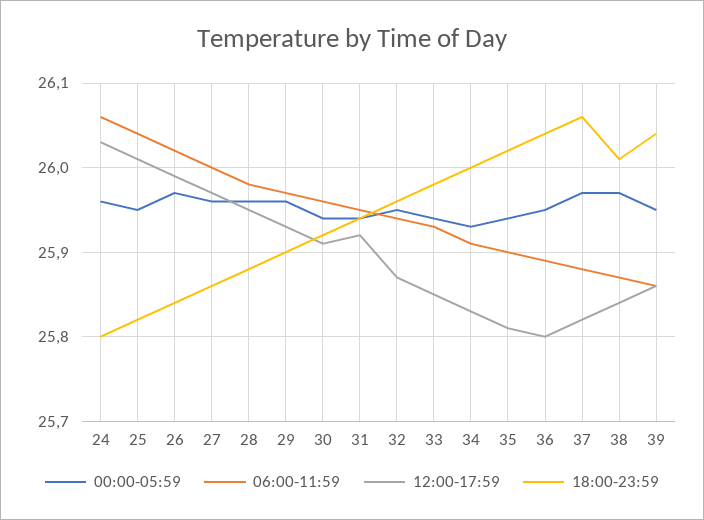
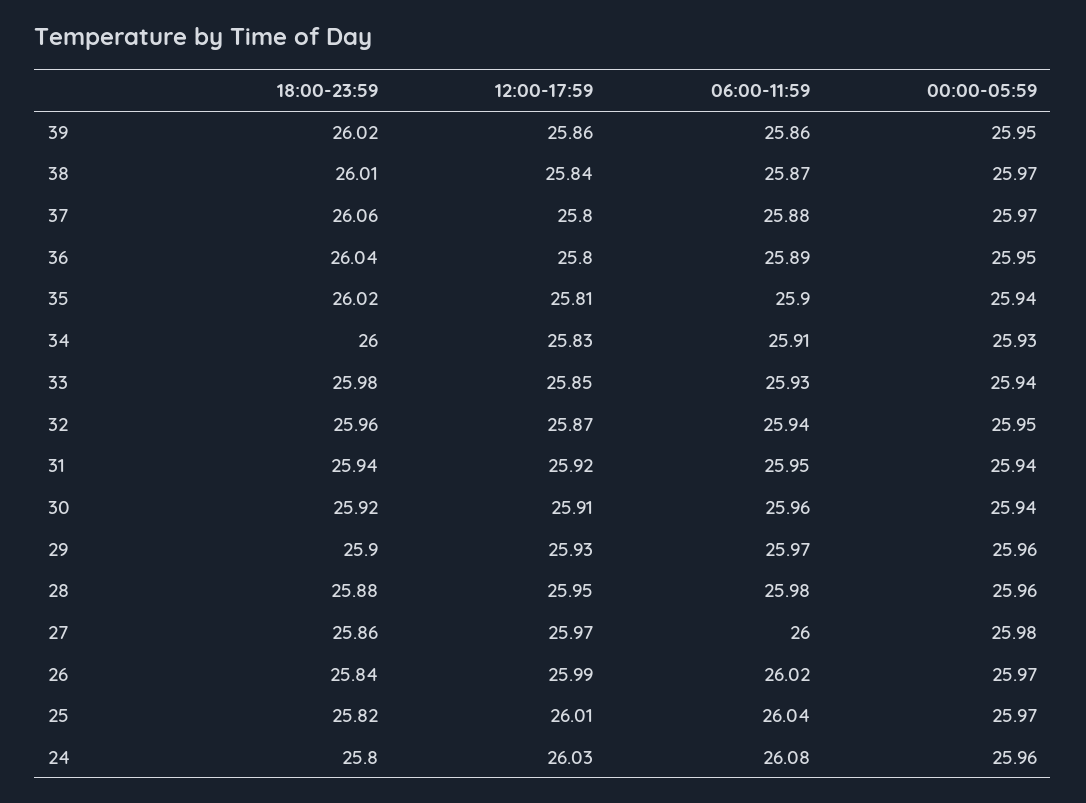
  {
    "00:00-05:59": {
      "24": 25.96,
-     "25": 25.95,
+     "25": 25.97,
      "26": 25.97,
-     "27": 25.96,
+     "27": 25.98,
      "28": 25.96,
      "29": 25.96,
      "30": 25.94,
      "31": 25.94,
      "32": 25.95,
      "33": 25.94,
      "34": 25.93,
      "35": 25.94,
      "36": 25.95,
      "37": 25.97,
      "38": 25.97,
      "39": 25.95
    },
    "06:00-11:59": {
-     "24": 26.06,
+     "24": 26.08,
      "25": 26.04,
      "26": 26.02,
      "27": 26,
      "28": 25.98,
      "29": 25.97,
      "30": 25.96,
      "31": 25.95,
      "32": 25.94,
      "33": 25.93,
      "34": 25.91,
      "35": 25.9,
      "36": 25.89,
      "37": 25.88,
      "38": 25.87,
      "39": 25.86
    },
    "12:00-17:59": {
      "24": 26.03,
      "25": 26.01,
      "26": 25.99,
      "27": 25.97,
      "28": 25.95,
      "29": 25.93,
      "30": 25.91,
      "31": 25.92,
      "32": 25.87,
      "33": 25.85,
      "34": 25.83,
      "35": 25.81,
      "36": 25.8,
-     "37": 25.82,
+     "37": 25.8,
      "38": 25.84,
      "39": 25.86
    },
    "18:00-23:59": {
      "24": 25.8,
      "25": 25.82,
      "26": 25.84,
      "27": 25.86,
      "28": 25.88,
      "29": 25.9,
      "30": 25.92,
      "31": 25.94,
      "32": 25.96,
      "33": 25.98,
      "34": 26,
      "35": 26.02,
      "36": 26.04,
      "37": 26.06,
      "38": 26.01,
-     "39": 26.04
+     "39": 26.02
    }
  }

